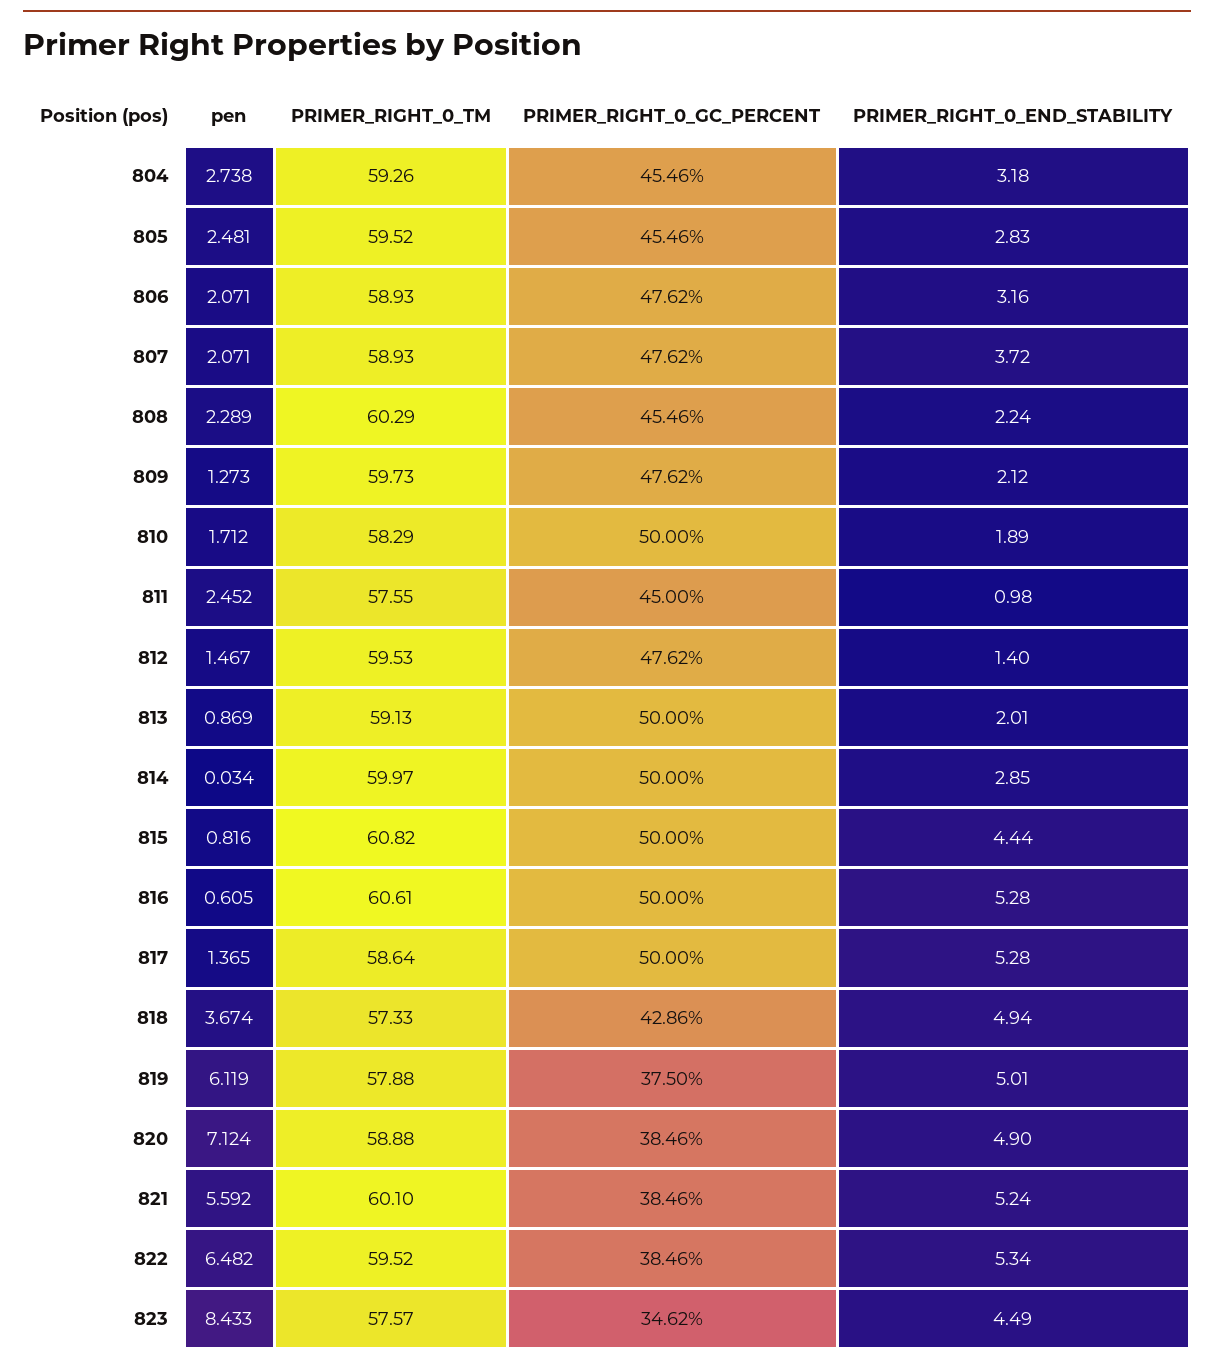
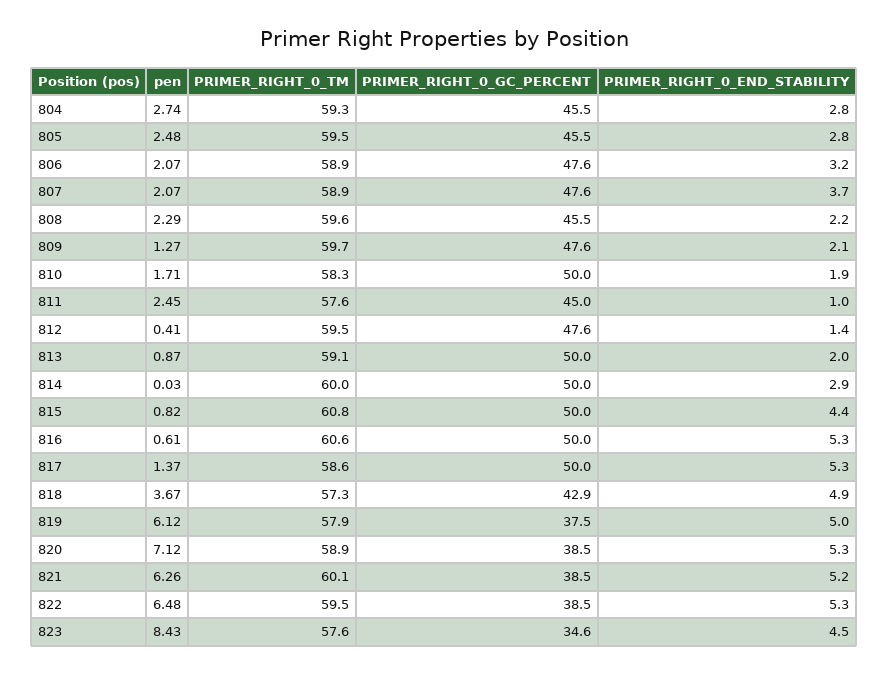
  {
    "pen": {
      "804": 2.738,
      "805": 2.481,
      "806": 2.071,
      "807": 2.071,
      "808": 2.289,
      "809": 1.273,
      "810": 1.712,
      "811": 2.452,
-     "812": 1.467,
+     "812": 0.41,
      "813": 0.869,
      "814": 0.034,
      "815": 0.816,
      "816": 0.605,
      "817": 1.365,
      "818": 3.674,
      "819": 6.119,
      "820": 7.124,
-     "821": 5.592,
+     "821": 6.26,
      "822": 6.482,
      "823": 8.433
    },
    "PRIMER_RIGHT_0_TM": {
      "804": 59.26,
      "805": 59.52,
      "806": 58.93,
      "807": 58.93,
-     "808": 60.29,
+     "808": 59.6,
      "809": 59.73,
      "810": 58.29,
      "811": 57.55,
      "812": 59.53,
      "813": 59.13,
      "814": 59.97,
      "815": 60.82,
      "816": 60.61,
      "817": 58.64,
      "818": 57.33,
      "819": 57.88,
      "820": 58.88,
      "821": 60.1,
      "822": 59.52,
      "823": 57.57
    },
    "PRIMER_RIGHT_0_GC_PERCENT": {
      "804": 45.46,
      "805": 45.46,
      "806": 47.62,
      "807": 47.62,
      "808": 45.46,
      "809": 47.62,
      "810": 50,
      "811": 45,
      "812": 47.62,
      "813": 50,
      "814": 50,
      "815": 50,
      "816": 50,
      "817": 50,
      "818": 42.86,
      "819": 37.5,
      "820": 38.46,
      "821": 38.46,
      "822": 38.46,
      "823": 34.62
    },
    "PRIMER_RIGHT_0_END_STABILITY": {
-     "804": 3.18,
+     "804": 2.8,
      "805": 2.83,
      "806": 3.16,
      "807": 3.72,
      "808": 2.24,
      "809": 2.12,
      "810": 1.89,
      "811": 0.98,
      "812": 1.4,
      "813": 2.01,
      "814": 2.85,
      "815": 4.44,
      "816": 5.28,
      "817": 5.28,
      "818": 4.94,
      "819": 5.01,
-     "820": 4.9,
+     "820": 5.3,
      "821": 5.24,
      "822": 5.34,
      "823": 4.49
    }
  }

